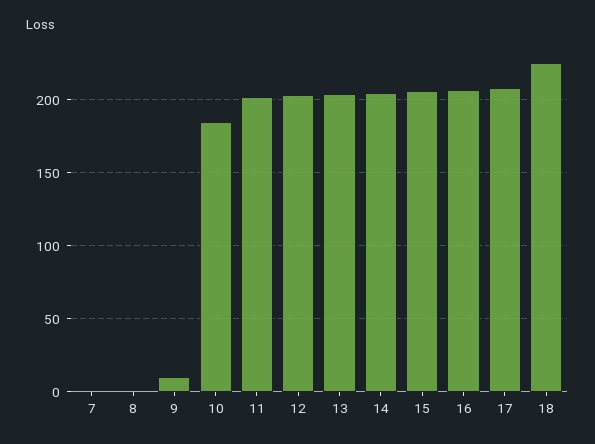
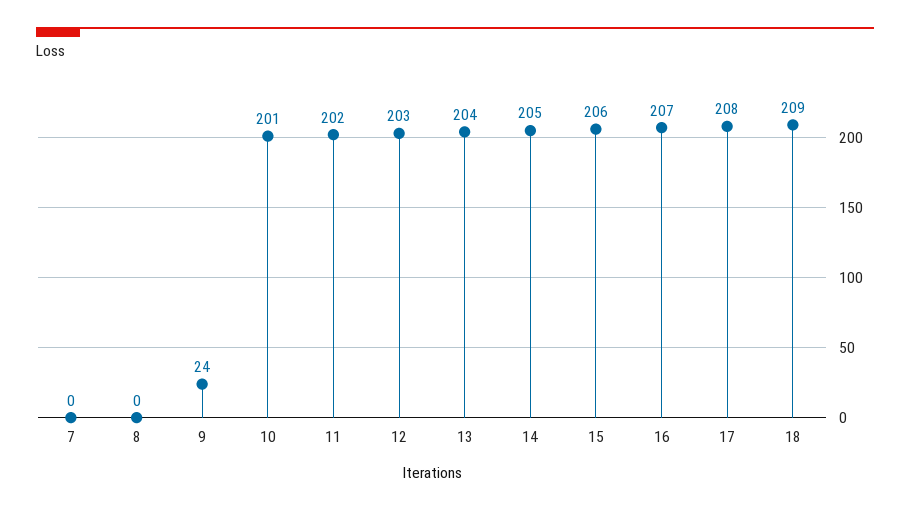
  {
    "7": 0,
    "8": 0,
-   "9": 10,
+   "9": 24,
-   "10": 185,
+   "10": 201,
    "11": 202,
    "12": 203,
    "13": 204,
    "14": 205,
    "15": 206,
    "16": 207,
    "17": 208,
-   "18": 225
+   "18": 209
  }

